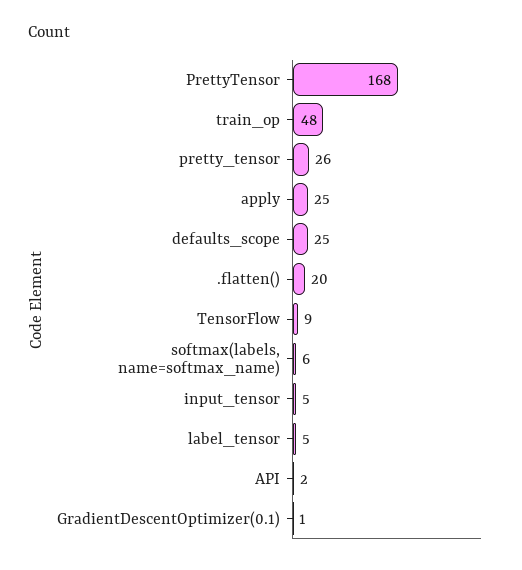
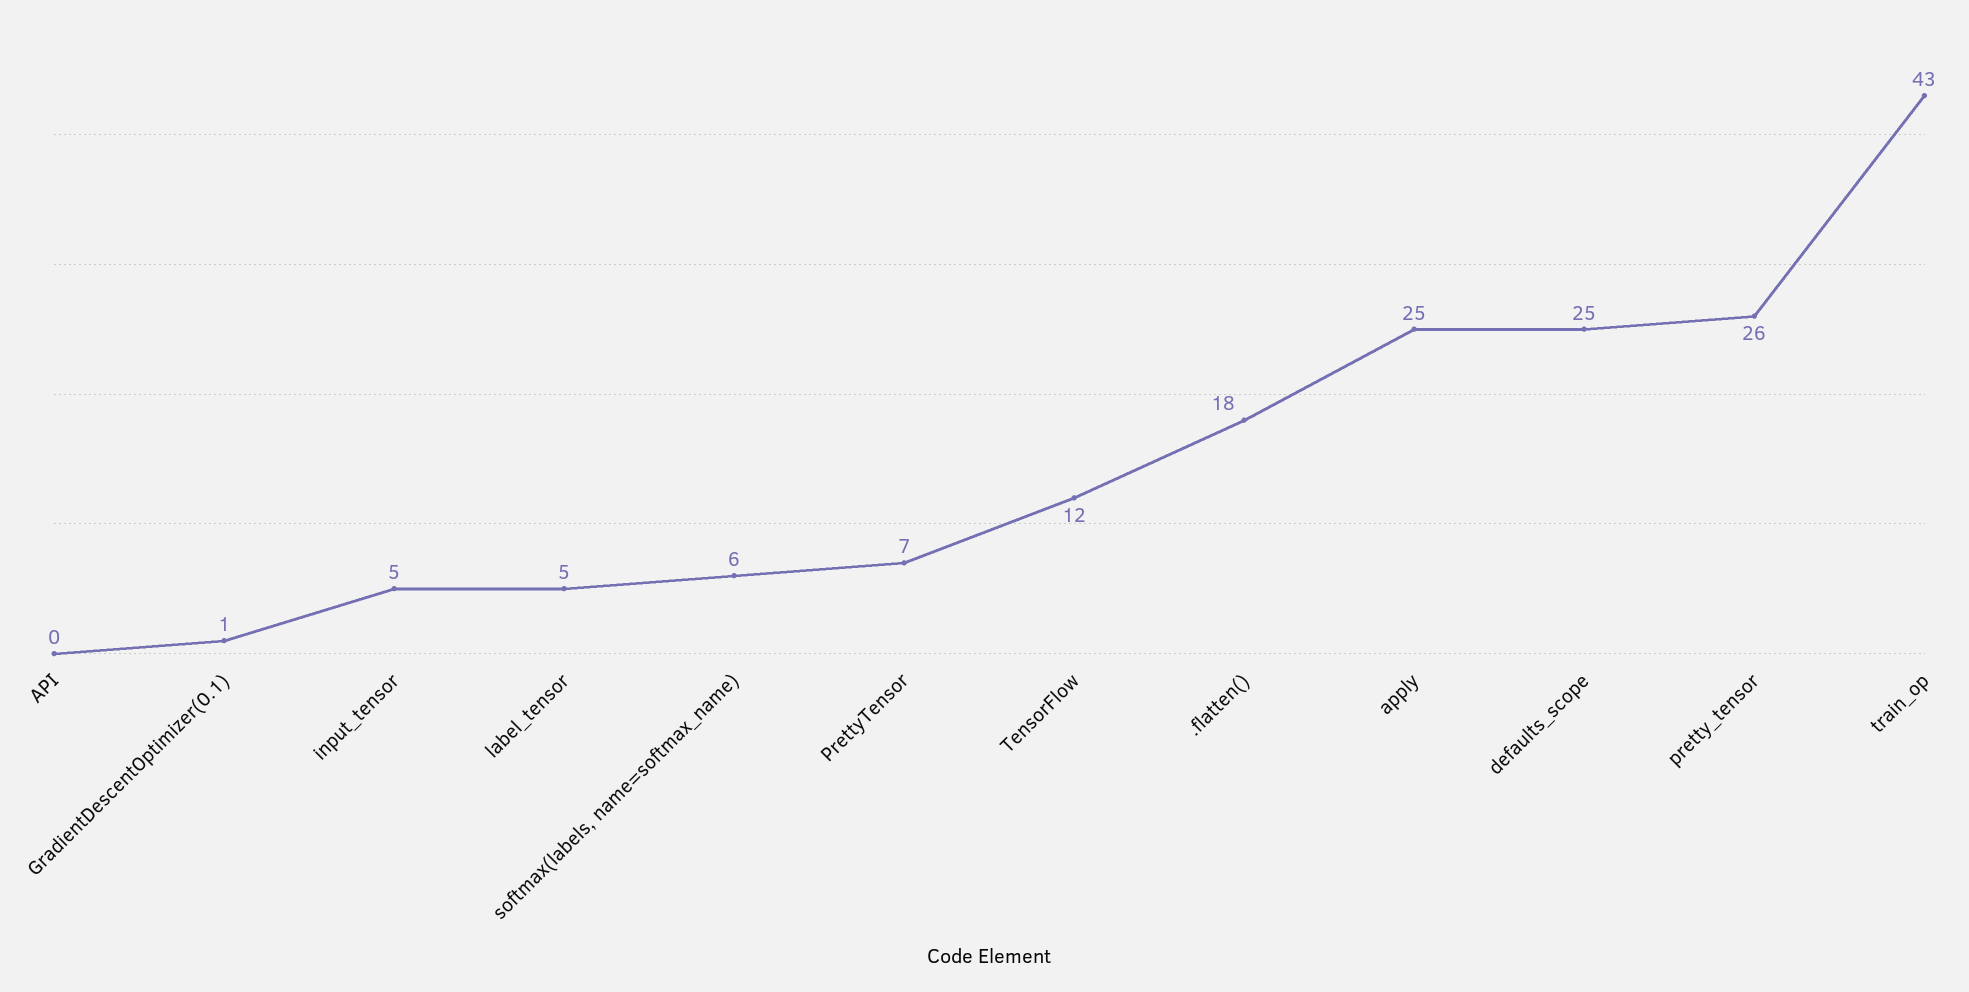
  {
-   "PrettyTensor": 168,
+   "PrettyTensor": 7,
-   "train_op": 48,
+   "train_op": 43,
    "pretty_tensor": 26,
    "apply": 25,
    "defaults_scope": 25,
-   ".flatten()": 20,
+   ".flatten()": 18,
-   "TensorFlow": 9,
+   "TensorFlow": 12,
    "softmax(labels, name=softmax_name)": 6,
    "input_tensor": 5,
    "label_tensor": 5,
-   "API": 2,
+   "API": 0,
    "GradientDescentOptimizer(0.1)": 1
  }

